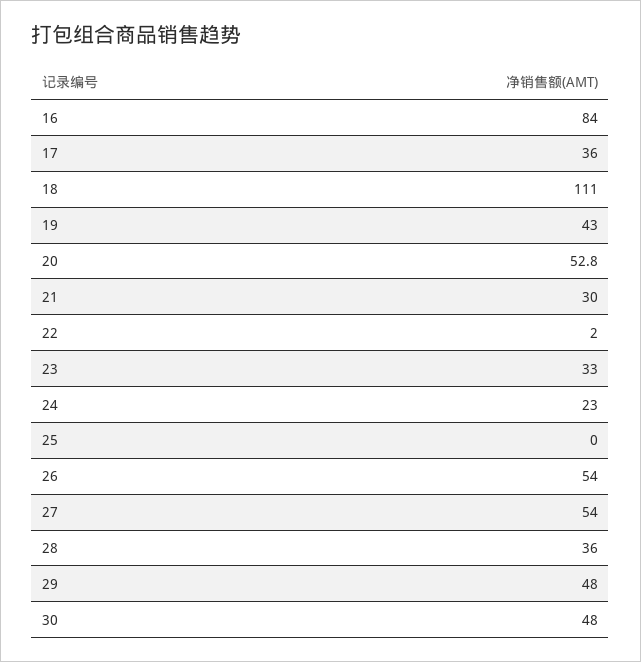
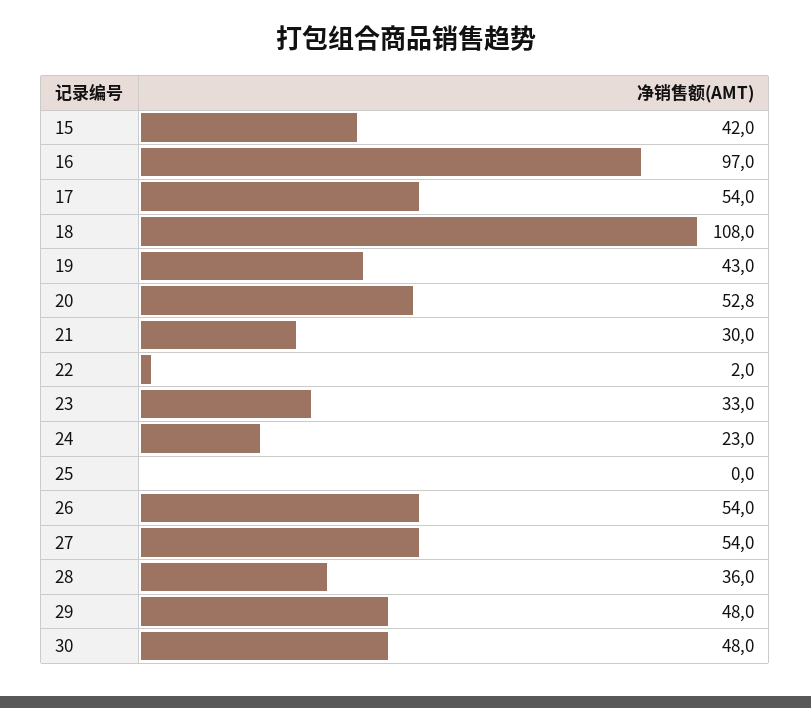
  {
-   "16": 84,
+   "16": 97,
-   "17": 36,
+   "17": 54,
-   "18": 111,
+   "18": 108,
    "19": 43,
    "20": 52.8,
    "21": 30,
    "22": 2,
    "23": 33,
    "24": 23,
    "25": 0,
    "26": 54,
    "27": 54,
    "28": 36,
    "29": 48,
-   "30": 48
+   "30": 48,
+   "15": 42
  }

